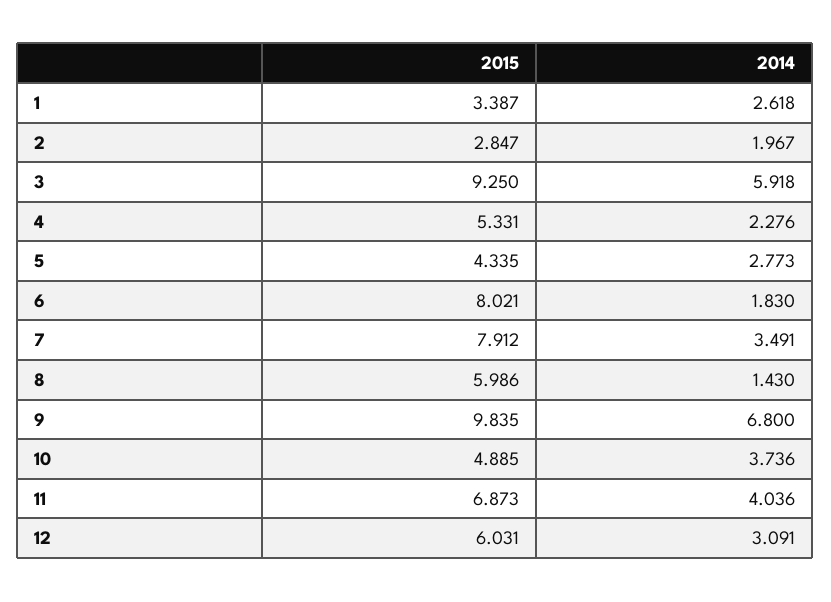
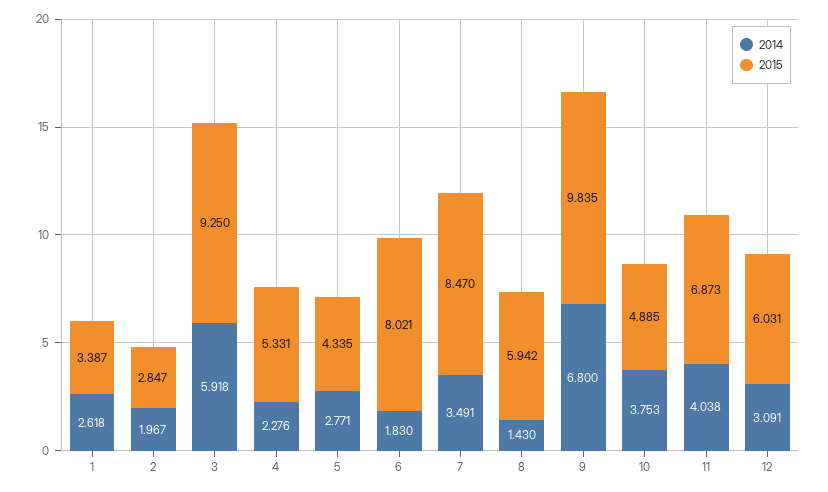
  {
    "2015": {
      "1": 3.387,
      "2": 2.847,
      "3": 9.25,
      "4": 5.331,
      "5": 4.335,
      "6": 8.021,
-     "7": 7.912,
+     "7": 8.47,
-     "8": 5.986,
+     "8": 5.942,
      "9": 9.835,
      "10": 4.885,
      "11": 6.873,
      "12": 6.031
    },
    "2014": {
      "1": 2.618,
      "2": 1.967,
      "3": 5.918,
      "4": 2.276,
-     "5": 2.773,
+     "5": 2.771,
      "6": 1.83,
      "7": 3.491,
      "8": 1.43,
      "9": 6.8,
-     "10": 3.736,
+     "10": 3.753,
-     "11": 4.036,
+     "11": 4.038,
      "12": 3.091
    }
  }

